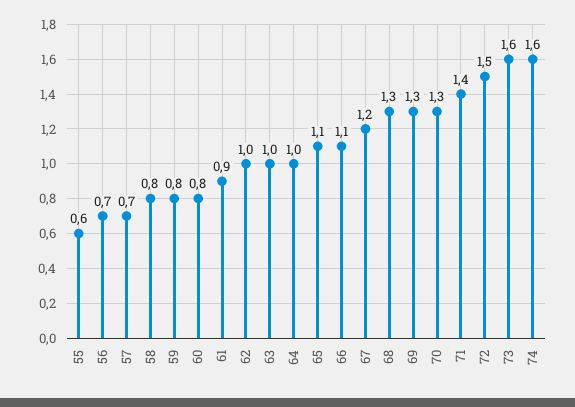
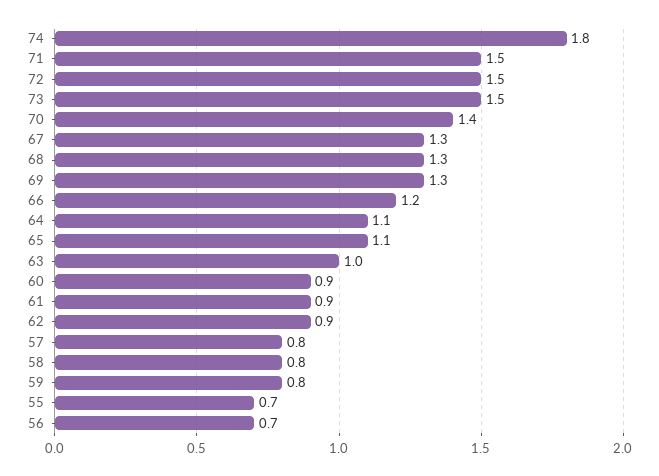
  {
-   "55": 0.6,
+   "55": 0.7,
    "56": 0.7,
-   "57": 0.7,
+   "57": 0.8,
    "58": 0.8,
    "59": 0.8,
-   "60": 0.8,
+   "60": 0.9,
    "61": 0.9,
-   "62": 1,
+   "62": 0.9,
    "63": 1,
-   "64": 1,
+   "64": 1.1,
    "65": 1.1,
-   "66": 1.1,
+   "66": 1.2,
-   "67": 1.2,
+   "67": 1.3,
    "68": 1.3,
    "69": 1.3,
-   "70": 1.3,
+   "70": 1.4,
-   "71": 1.4,
+   "71": 1.5,
    "72": 1.5,
-   "73": 1.6,
+   "73": 1.5,
-   "74": 1.6
+   "74": 1.8
  }

